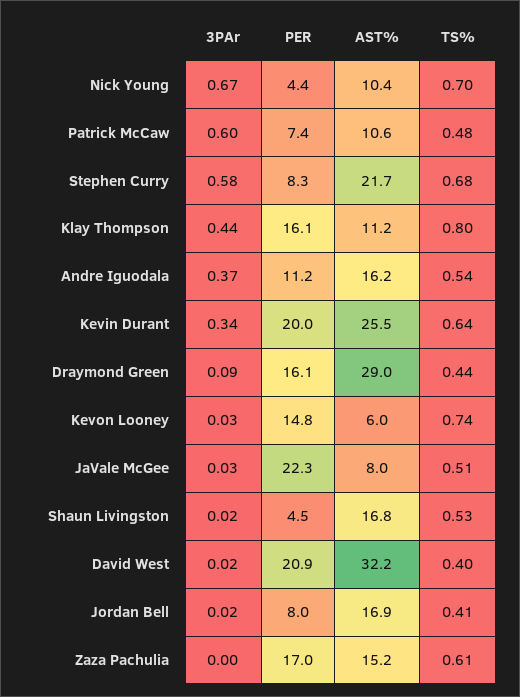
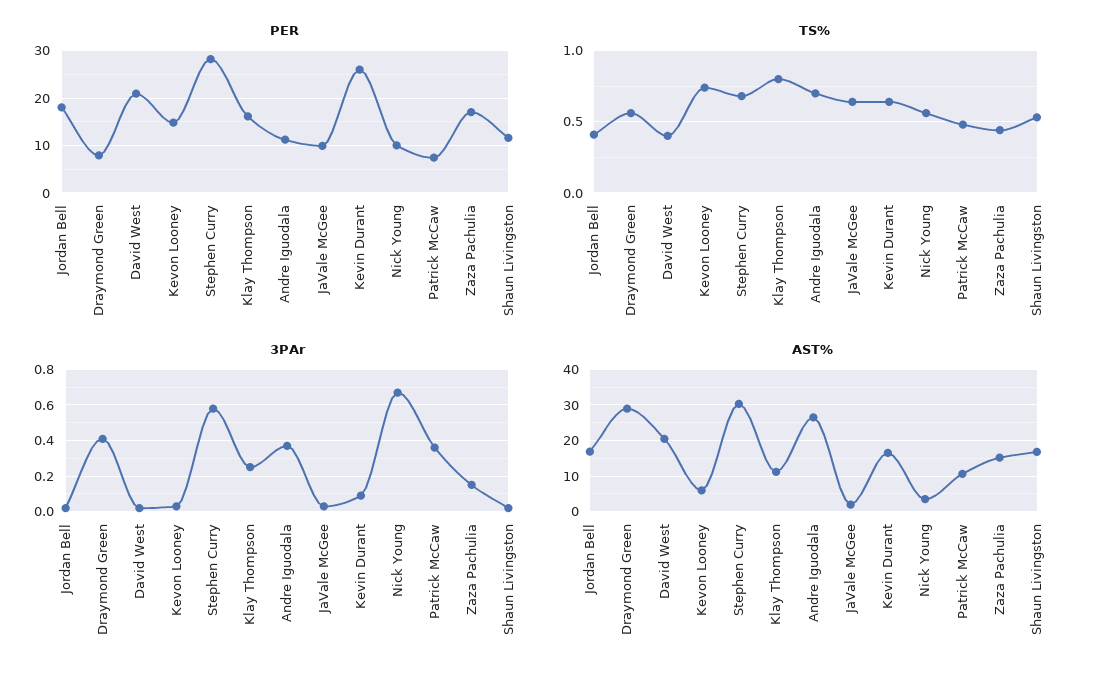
  {
    "3PAr": {
      "Nick Young": 0.67,
-     "Patrick McCaw": 0.6,
+     "Patrick McCaw": 0.35,
      "Stephen Curry": 0.58,
-     "Klay Thompson": 0.44,
+     "Klay Thompson": 0.25,
      "Andre Iguodala": 0.37,
-     "Kevin Durant": 0.34,
+     "Kevin Durant": 0.1,
-     "Draymond Green": 0.09,
+     "Draymond Green": 0.4,
      "Kevon Looney": 0.03,
      "JaVale McGee": 0.03,
      "Shaun Livingston": 0.02,
      "David West": 0.02,
      "Jordan Bell": 0.02,
-     "Zaza Pachulia": 0
+     "Zaza Pachulia": 0.15
    },
    "PER": {
-     "Nick Young": 4.4,
+     "Nick Young": 10,
      "Patrick McCaw": 7.4,
-     "Stephen Curry": 8.3,
+     "Stephen Curry": 28,
      "Klay Thompson": 16.1,
      "Andre Iguodala": 11.2,
-     "Kevin Durant": 20,
+     "Kevin Durant": 26,
-     "Draymond Green": 16.1,
+     "Draymond Green": 8,
      "Kevon Looney": 14.8,
-     "JaVale McGee": 22.3,
+     "JaVale McGee": 10,
-     "Shaun Livingston": 4.5,
+     "Shaun Livingston": 12,
      "David West": 20.9,
-     "Jordan Bell": 8,
+     "Jordan Bell": 18,
      "Zaza Pachulia": 17
    },
    "AST%": {
-     "Nick Young": 10.4,
+     "Nick Young": 4,
      "Patrick McCaw": 10.6,
-     "Stephen Curry": 21.7,
+     "Stephen Curry": 30,
      "Klay Thompson": 11.2,
-     "Andre Iguodala": 16.2,
+     "Andre Iguodala": 26,
-     "Kevin Durant": 25.5,
+     "Kevin Durant": 16,
      "Draymond Green": 29,
      "Kevon Looney": 6,
-     "JaVale McGee": 8,
+     "JaVale McGee": 2,
      "Shaun Livingston": 16.8,
-     "David West": 32.2,
+     "David West": 20,
      "Jordan Bell": 16.9,
      "Zaza Pachulia": 15.2
    },
    "TS%": {
-     "Nick Young": 0.7,
+     "Nick Young": 0.55,
      "Patrick McCaw": 0.48,
      "Stephen Curry": 0.68,
      "Klay Thompson": 0.8,
-     "Andre Iguodala": 0.54,
+     "Andre Iguodala": 0.7,
      "Kevin Durant": 0.64,
-     "Draymond Green": 0.44,
+     "Draymond Green": 0.55,
      "Kevon Looney": 0.74,
-     "JaVale McGee": 0.51,
+     "JaVale McGee": 0.65,
      "Shaun Livingston": 0.53,
      "David West": 0.4,
      "Jordan Bell": 0.41,
-     "Zaza Pachulia": 0.61
+     "Zaza Pachulia": 0.45
    }
  }

